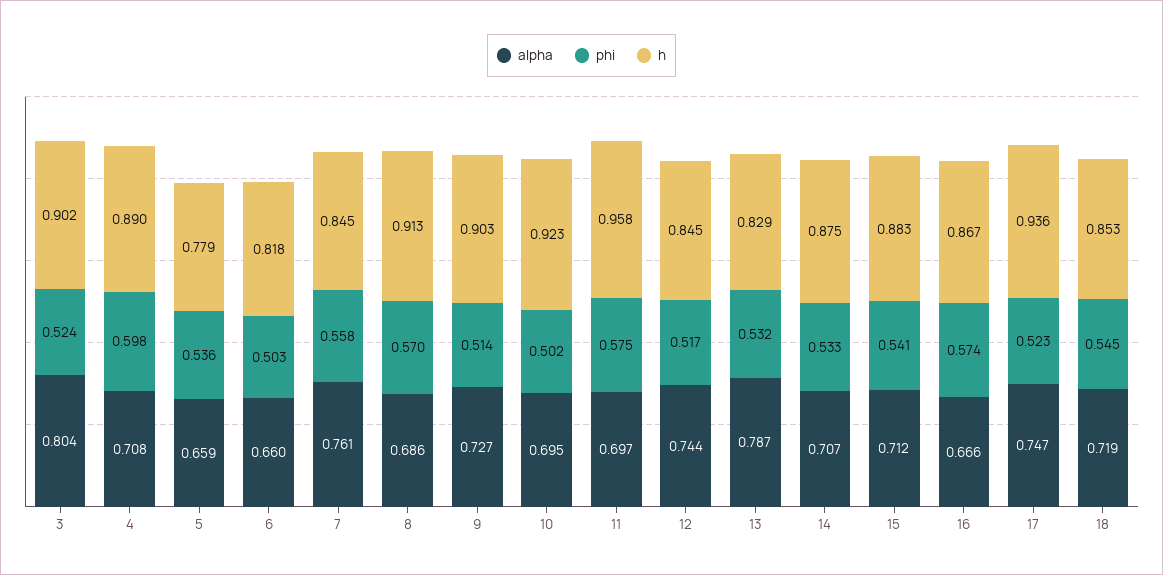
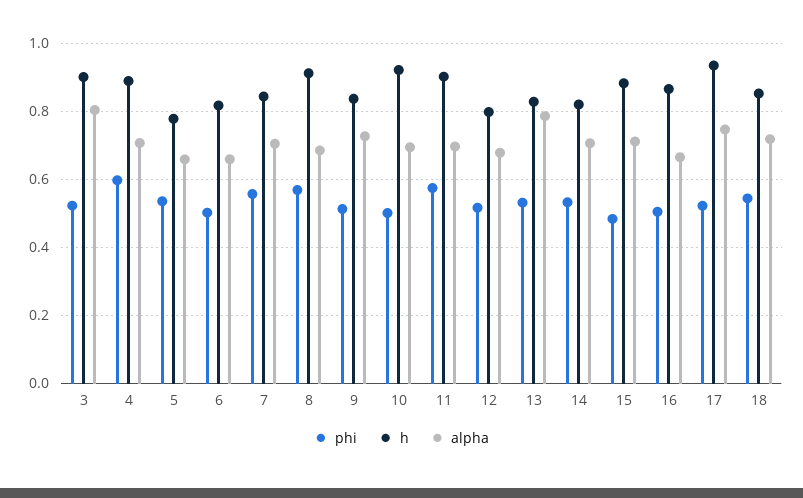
  {
    "alpha": {
      "3": 0.804,
      "4": 0.708,
      "5": 0.659,
      "6": 0.66,
-     "7": 0.761,
+     "7": 0.7,
      "8": 0.686,
      "9": 0.727,
      "10": 0.695,
      "11": 0.697,
-     "12": 0.744,
+     "12": 0.68,
      "13": 0.787,
      "14": 0.707,
      "15": 0.712,
      "16": 0.666,
      "17": 0.747,
      "18": 0.719
    },
    "phi": {
      "3": 0.524,
      "4": 0.598,
      "5": 0.536,
      "6": 0.503,
      "7": 0.558,
      "8": 0.57,
      "9": 0.514,
      "10": 0.502,
      "11": 0.575,
      "12": 0.517,
      "13": 0.532,
      "14": 0.533,
-     "15": 0.541,
+     "15": 0.48,
-     "16": 0.574,
+     "16": 0.5,
      "17": 0.523,
      "18": 0.545
    },
    "h": {
      "3": 0.902,
      "4": 0.89,
      "5": 0.779,
      "6": 0.818,
      "7": 0.845,
      "8": 0.913,
-     "9": 0.903,
+     "9": 0.84,
      "10": 0.923,
-     "11": 0.958,
+     "11": 0.9,
-     "12": 0.845,
+     "12": 0.8,
      "13": 0.829,
-     "14": 0.875,
+     "14": 0.82,
      "15": 0.883,
      "16": 0.867,
      "17": 0.936,
      "18": 0.853
    }
  }

